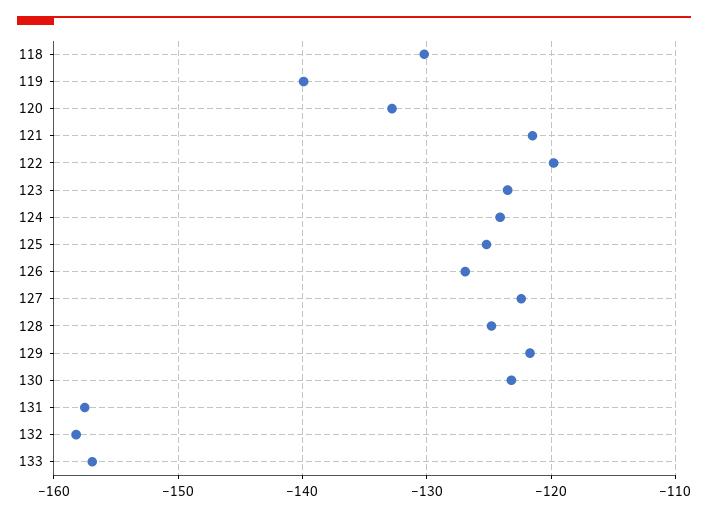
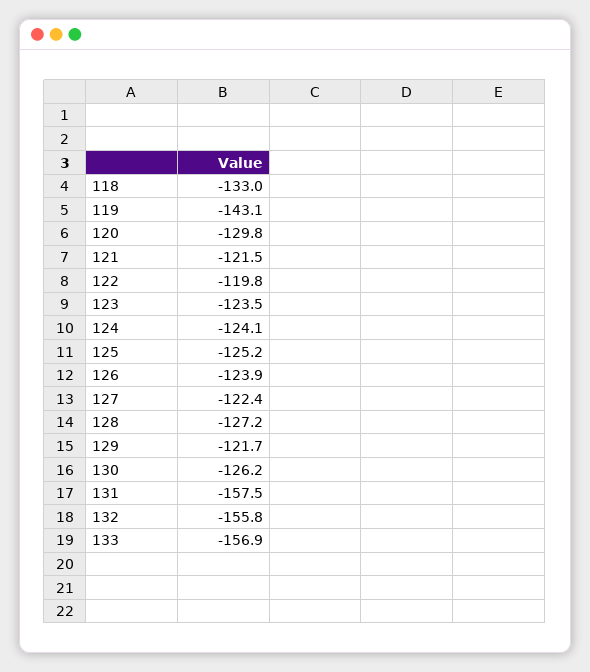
  {
-   "118": -130,
+   "118": -133,
-   "119": -140,
+   "119": -143.1,
-   "120": -133,
+   "120": -129.8,
    "121": -121.5,
    "122": -119.8,
    "123": -123.5,
    "124": -124.1,
    "125": -125.2,
-   "126": -127,
+   "126": -123.9,
    "127": -122.4,
-   "128": -125,
+   "128": -127.2,
    "129": -121.7,
-   "130": -123,
+   "130": -126.2,
    "131": -157.5,
-   "132": -158,
+   "132": -155.8,
    "133": -156.9
  }

